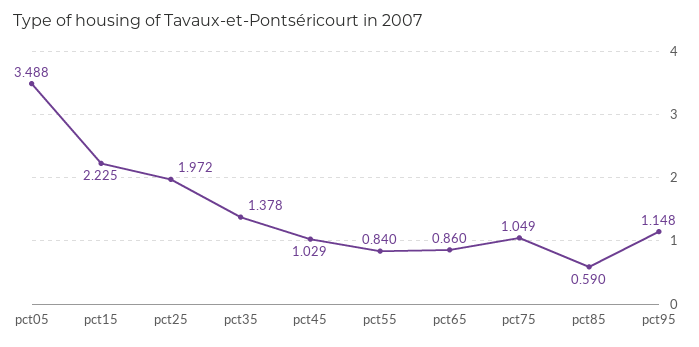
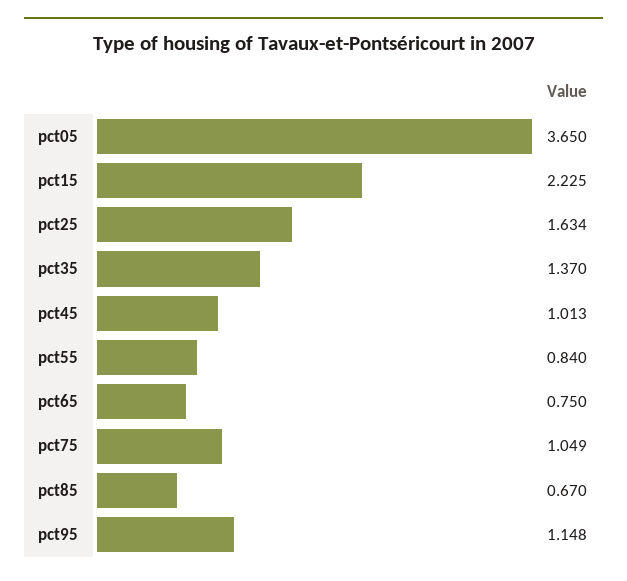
  {
-   "pct05": 3.488,
+   "pct05": 3.65,
    "pct15": 2.225,
-   "pct25": 1.972,
+   "pct25": 1.634,
-   "pct35": 1.378,
+   "pct35": 1.37,
-   "pct45": 1.029,
+   "pct45": 1.013,
    "pct55": 0.84,
-   "pct65": 0.86,
+   "pct65": 0.75,
    "pct75": 1.049,
-   "pct85": 0.59,
+   "pct85": 0.67,
    "pct95": 1.148
  }

